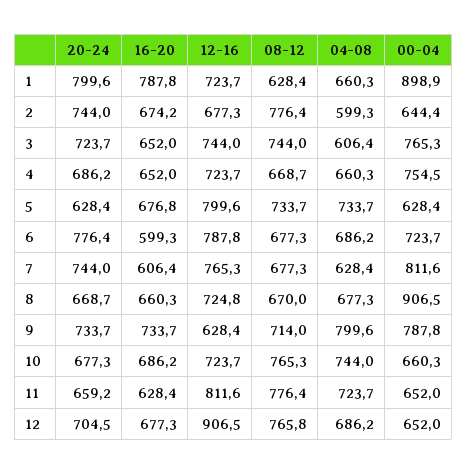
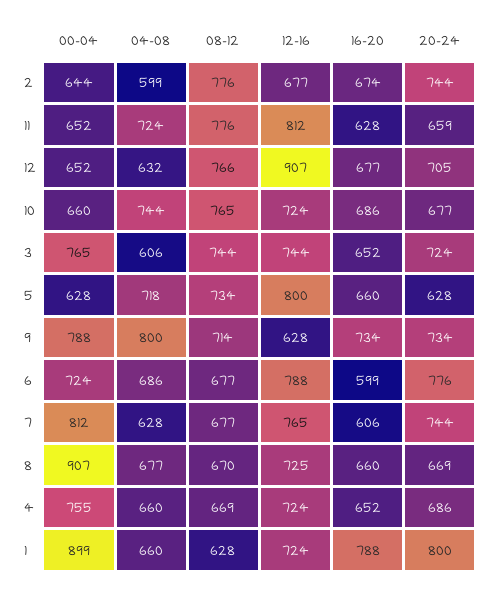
  {
    "20-24": {
      "1": 799.6,
      "2": 744,
      "3": 723.7,
      "4": 686.2,
      "5": 628.4,
      "6": 776.4,
      "7": 744,
      "8": 668.7,
      "9": 733.7,
      "10": 677.3,
      "11": 659.2,
      "12": 704.5
    },
    "16-20": {
      "1": 787.8,
      "2": 674.2,
      "3": 652,
      "4": 652,
-     "5": 676.8,
+     "5": 660,
      "6": 599.3,
      "7": 606.4,
      "8": 660.3,
      "9": 733.7,
      "10": 686.2,
      "11": 628.4,
      "12": 677.3
    },
    "12-16": {
      "1": 723.7,
      "2": 677.3,
      "3": 744,
      "4": 723.7,
      "5": 799.6,
      "6": 787.8,
      "7": 765.3,
      "8": 724.8,
      "9": 628.4,
      "10": 723.7,
      "11": 811.6,
      "12": 906.5
    },
    "08-12": {
      "1": 628.4,
      "2": 776.4,
      "3": 744,
      "4": 668.7,
      "5": 733.7,
      "6": 677.3,
      "7": 677.3,
      "8": 670,
      "9": 714,
      "10": 765.3,
      "11": 776.4,
      "12": 765.8
    },
    "04-08": {
      "1": 660.3,
      "2": 599.3,
      "3": 606.4,
      "4": 660.3,
-     "5": 733.7,
+     "5": 718,
      "6": 686.2,
      "7": 628.4,
      "8": 677.3,
      "9": 799.6,
      "10": 744,
      "11": 723.7,
-     "12": 686.2
+     "12": 632
    },
    "00-04": {
      "1": 898.9,
      "2": 644.4,
      "3": 765.3,
      "4": 754.5,
      "5": 628.4,
      "6": 723.7,
      "7": 811.6,
      "8": 906.5,
      "9": 787.8,
      "10": 660.3,
      "11": 652,
      "12": 652
    }
  }

